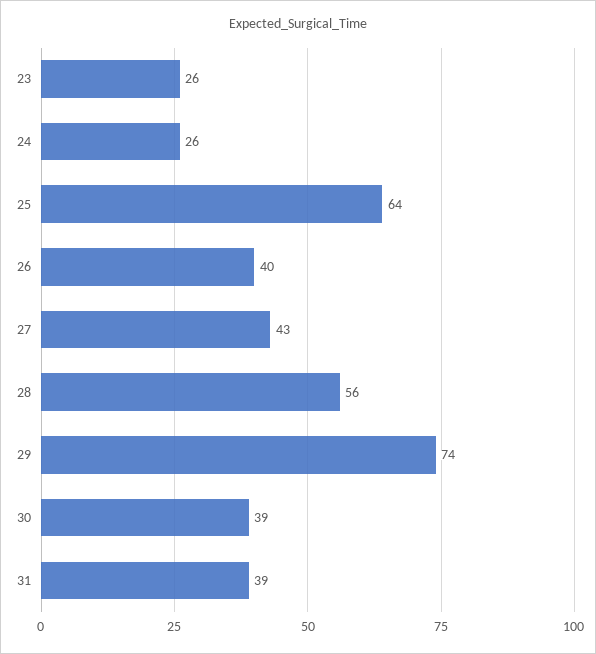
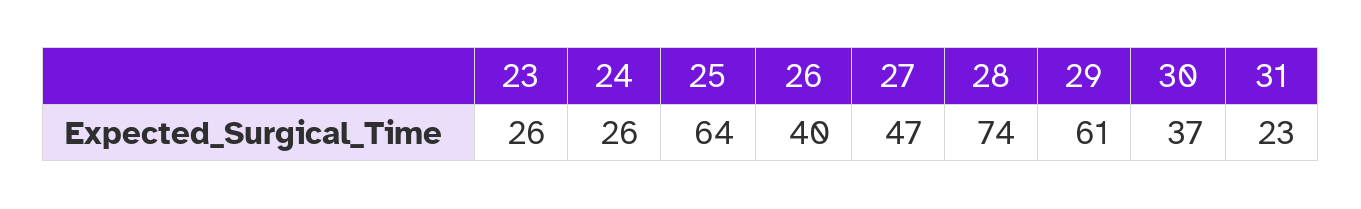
  {
    "23": 26,
    "24": 26,
    "25": 64,
    "26": 40,
-   "27": 43,
+   "27": 47,
-   "28": 56,
+   "28": 74,
-   "29": 74,
+   "29": 61,
-   "30": 39,
+   "30": 37,
-   "31": 39
+   "31": 23
  }

